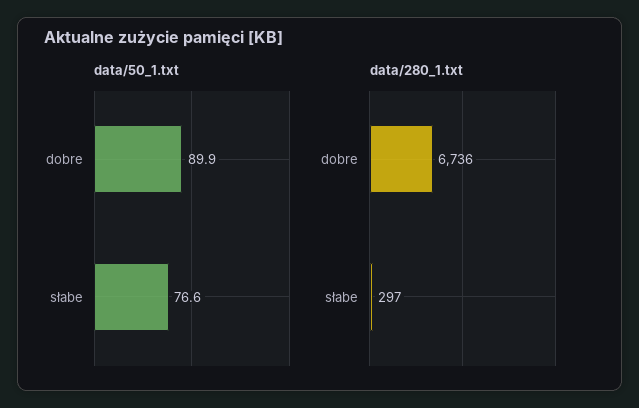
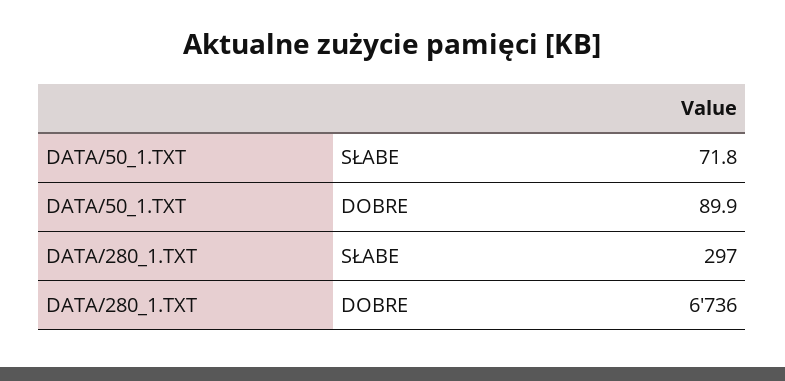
  {
    "data/50_1.txt": {
      "dobre": 89.9,
-     "słabe": 76.6
+     "słabe": 71.8
    },
    "data/280_1.txt": {
      "dobre": 6736,
      "słabe": 297
    }
  }

